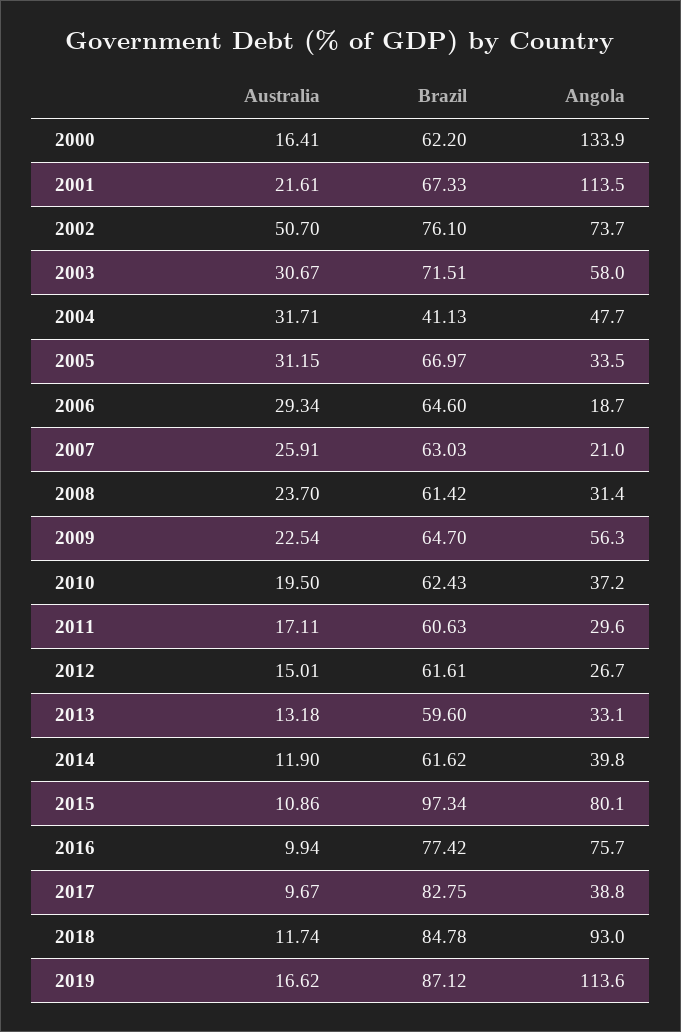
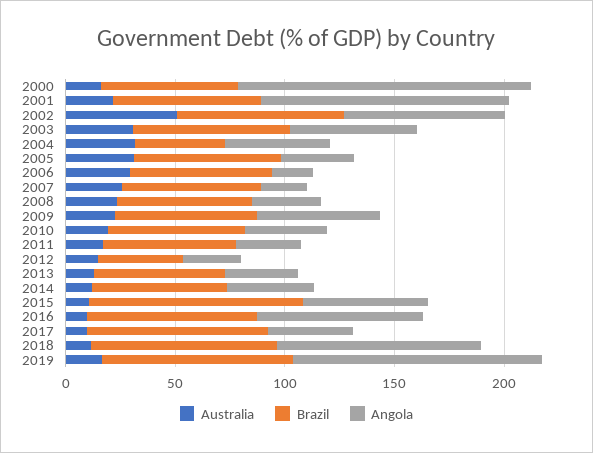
  {
    "Australia": {
      "2000": 16.41,
      "2001": 21.61,
      "2002": 50.7,
      "2003": 30.67,
      "2004": 31.71,
      "2005": 31.15,
      "2006": 29.34,
      "2007": 25.91,
      "2008": 23.7,
      "2009": 22.54,
      "2010": 19.5,
      "2011": 17.11,
      "2012": 15.01,
      "2013": 13.18,
      "2014": 11.9,
      "2015": 10.86,
      "2016": 9.94,
      "2017": 9.67,
      "2018": 11.74,
      "2019": 16.62
    },
    "Brazil": {
      "2000": 62.2,
      "2001": 67.33,
      "2002": 76.1,
      "2003": 71.51,
      "2004": 41.13,
      "2005": 66.97,
      "2006": 64.6,
      "2007": 63.03,
      "2008": 61.42,
      "2009": 64.7,
      "2010": 62.43,
      "2011": 60.63,
-     "2012": 61.61,
+     "2012": 40,
      "2013": 59.6,
      "2014": 61.62,
      "2015": 97.34,
      "2016": 77.42,
      "2017": 82.75,
      "2018": 84.78,
      "2019": 87.12
    },
    "Angola": {
      "2000": 133.9,
      "2001": 113.5,
      "2002": 73.7,
      "2003": 58,
      "2004": 47.7,
      "2005": 33.5,
      "2006": 18.7,
      "2007": 21,
      "2008": 31.4,
      "2009": 56.3,
      "2010": 37.2,
      "2011": 29.6,
      "2012": 26.7,
      "2013": 33.1,
      "2014": 39.8,
-     "2015": 80.1,
+     "2015": 60,
      "2016": 75.7,
      "2017": 38.8,
      "2018": 93,
      "2019": 113.6
    }
  }

